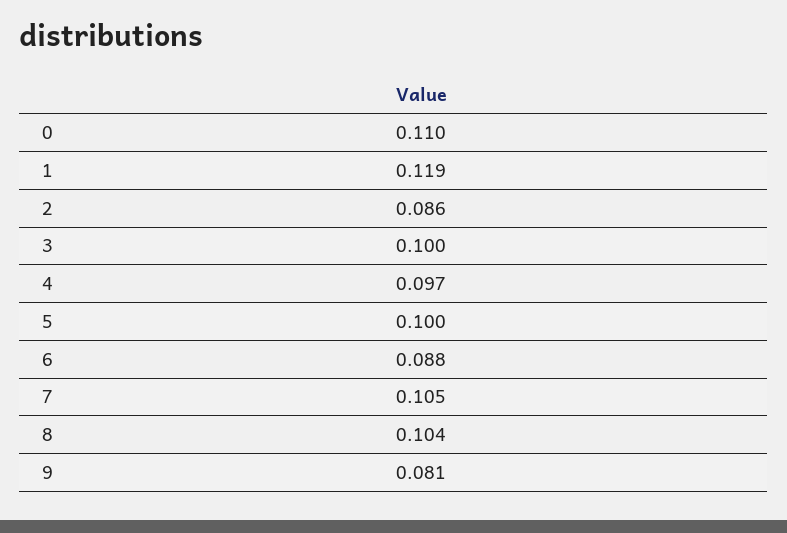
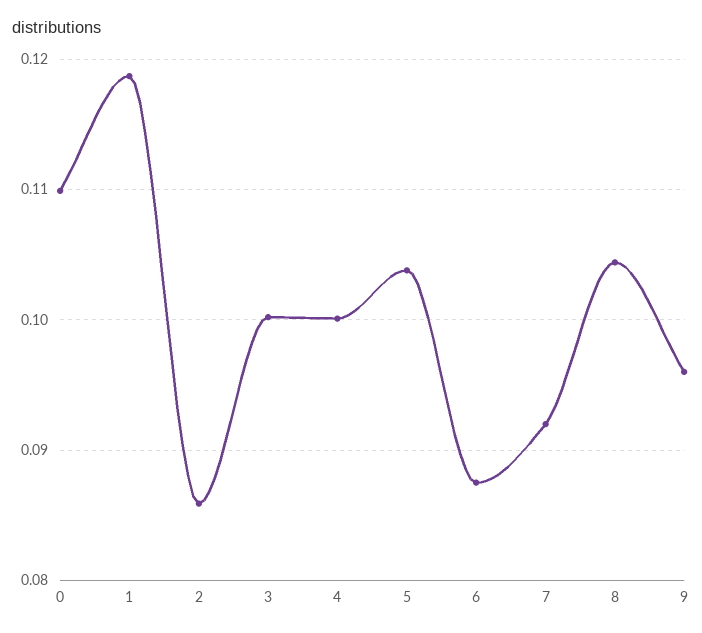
  {
    "0": 0.11,
    "1": 0.119,
    "2": 0.086,
    "3": 0.1,
-   "4": 0.097,
+   "4": 0.1,
-   "5": 0.1,
+   "5": 0.104,
    "6": 0.088,
-   "7": 0.105,
+   "7": 0.092,
    "8": 0.104,
-   "9": 0.081
+   "9": 0.096
  }

